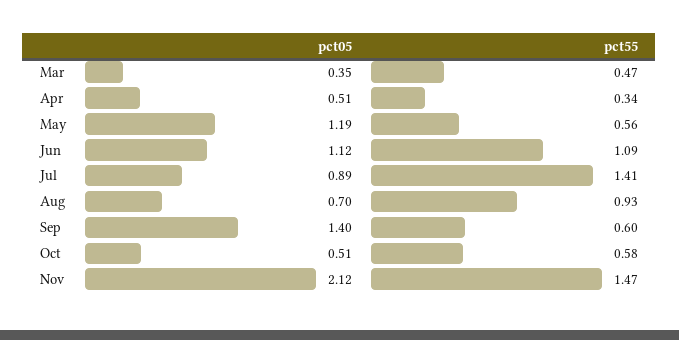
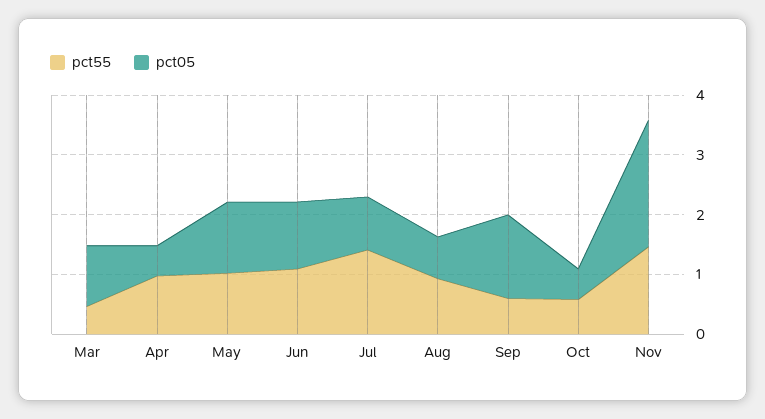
  {
    "pct05": {
-     "Mar": 0.35,
+     "Mar": 1,
      "Apr": 0.51,
      "May": 1.19,
      "Jun": 1.12,
      "Jul": 0.89,
      "Aug": 0.7,
      "Sep": 1.4,
      "Oct": 0.51,
      "Nov": 2.12
    },
    "pct55": {
      "Mar": 0.47,
-     "Apr": 0.34,
+     "Apr": 1,
-     "May": 0.56,
+     "May": 1,
      "Jun": 1.09,
      "Jul": 1.41,
      "Aug": 0.93,
      "Sep": 0.6,
      "Oct": 0.58,
      "Nov": 1.47
    }
  }

